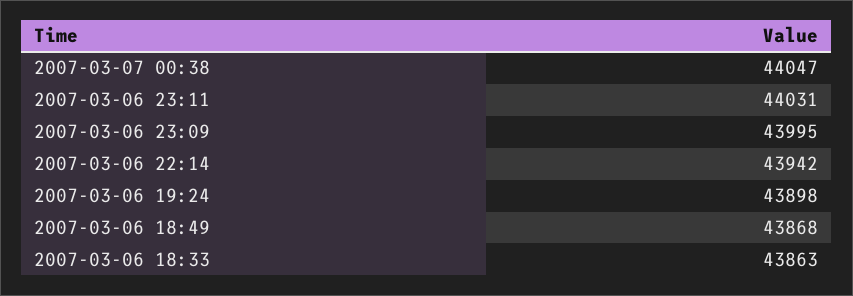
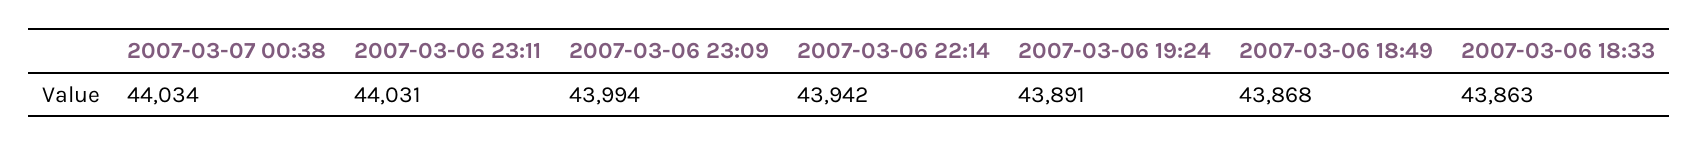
  {
-   "2007-03-07 00:38": 44047,
+   "2007-03-07 00:38": 44034,
    "2007-03-06 23:11": 44031,
-   "2007-03-06 23:09": 43995,
+   "2007-03-06 23:09": 43994,
    "2007-03-06 22:14": 43942,
-   "2007-03-06 19:24": 43898,
+   "2007-03-06 19:24": 43891,
    "2007-03-06 18:49": 43868,
    "2007-03-06 18:33": 43863
  }

